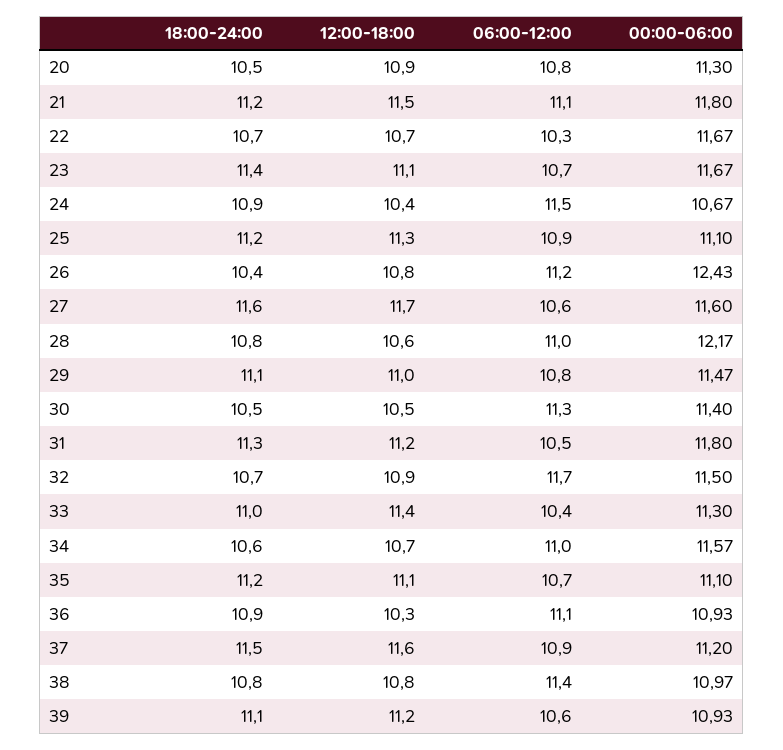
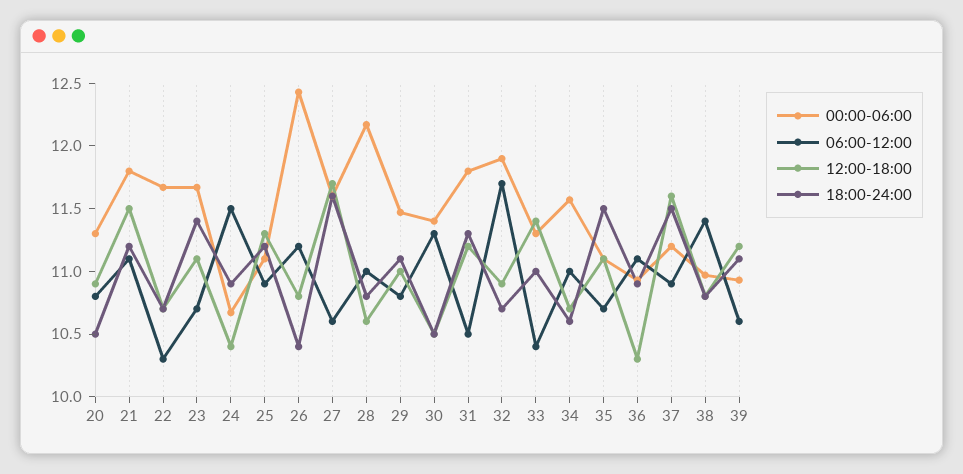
  {
    "18:00-24:00": {
      "20": 10.5,
      "21": 11.2,
      "22": 10.7,
      "23": 11.4,
      "24": 10.9,
      "25": 11.2,
      "26": 10.4,
      "27": 11.6,
      "28": 10.8,
      "29": 11.1,
      "30": 10.5,
      "31": 11.3,
      "32": 10.7,
      "33": 11,
      "34": 10.6,
-     "35": 11.2,
+     "35": 11.5,
      "36": 10.9,
      "37": 11.5,
      "38": 10.8,
      "39": 11.1
    },
    "12:00-18:00": {
      "20": 10.9,
      "21": 11.5,
      "22": 10.7,
      "23": 11.1,
      "24": 10.4,
      "25": 11.3,
      "26": 10.8,
      "27": 11.7,
      "28": 10.6,
      "29": 11,
      "30": 10.5,
      "31": 11.2,
      "32": 10.9,
      "33": 11.4,
      "34": 10.7,
      "35": 11.1,
      "36": 10.3,
      "37": 11.6,
      "38": 10.8,
      "39": 11.2
    },
    "06:00-12:00": {
      "20": 10.8,
      "21": 11.1,
      "22": 10.3,
      "23": 10.7,
      "24": 11.5,
      "25": 10.9,
      "26": 11.2,
      "27": 10.6,
      "28": 11,
      "29": 10.8,
      "30": 11.3,
      "31": 10.5,
      "32": 11.7,
      "33": 10.4,
      "34": 11,
      "35": 10.7,
      "36": 11.1,
      "37": 10.9,
      "38": 11.4,
      "39": 10.6
    },
    "00:00-06:00": {
      "20": 11.3,
      "21": 11.8,
      "22": 11.67,
      "23": 11.67,
      "24": 10.67,
      "25": 11.1,
      "26": 12.43,
      "27": 11.6,
      "28": 12.17,
      "29": 11.47,
      "30": 11.4,
      "31": 11.8,
-     "32": 11.5,
+     "32": 11.9,
      "33": 11.3,
      "34": 11.57,
      "35": 11.1,
      "36": 10.93,
      "37": 11.2,
      "38": 10.97,
      "39": 10.93
    }
  }

